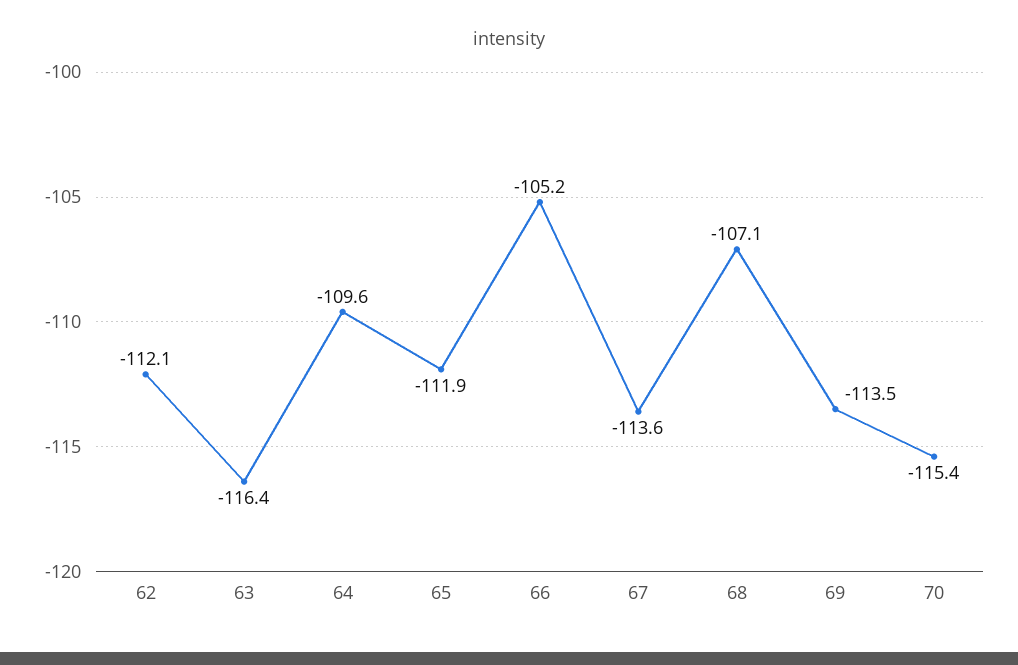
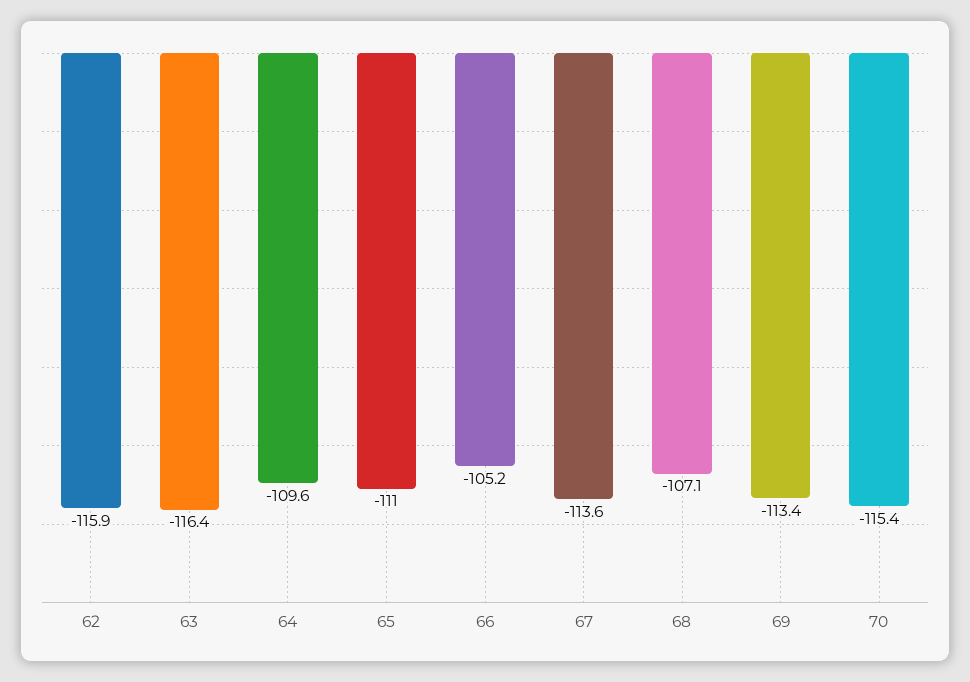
  {
-   "62": -112.1,
+   "62": -115.9,
    "63": -116.4,
    "64": -109.6,
-   "65": -111.9,
+   "65": -111,
    "66": -105.2,
    "67": -113.6,
    "68": -107.1,
-   "69": -113.5,
+   "69": -113.4,
    "70": -115.4
  }

